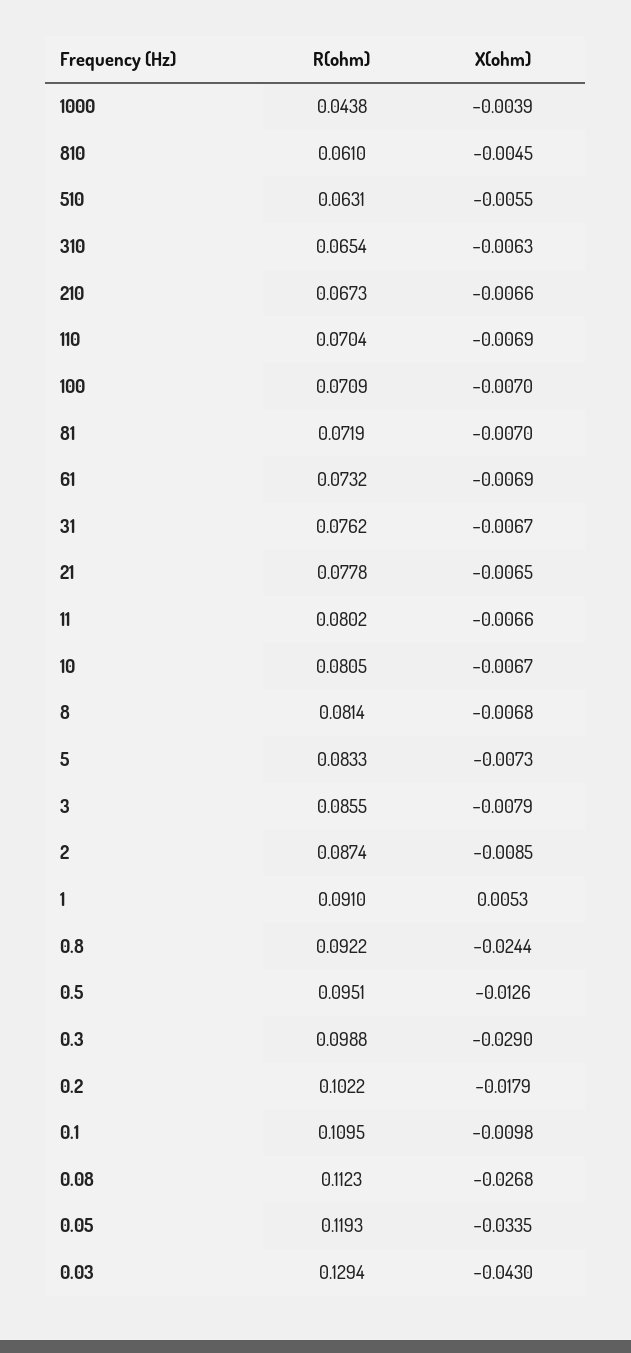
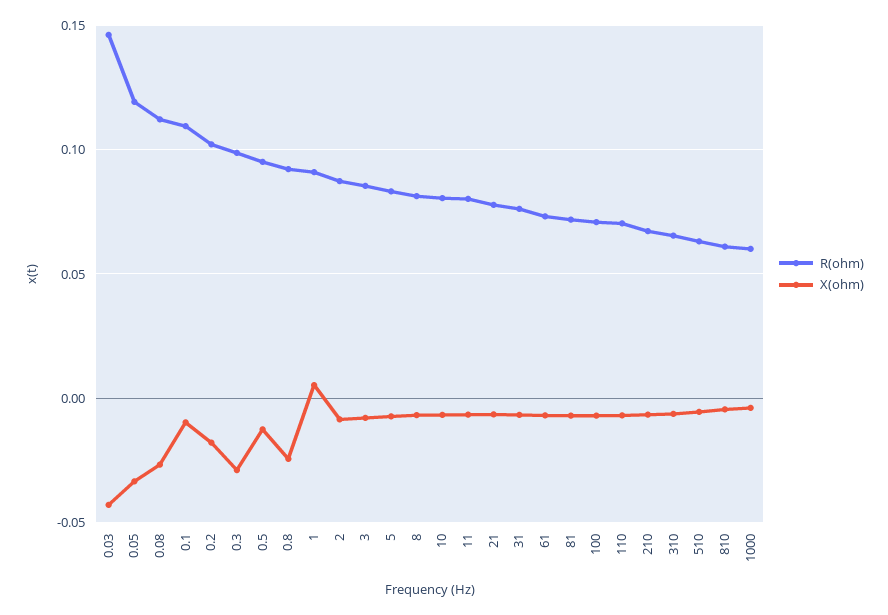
  {
    "R(ohm)": {
-     "1000": 0.0438,
+     "1000": 0.06,
      "810": 0.061,
      "510": 0.0631,
      "310": 0.0654,
      "210": 0.0673,
      "110": 0.0704,
      "100": 0.0709,
      "81": 0.0719,
      "61": 0.0732,
      "31": 0.0762,
      "21": 0.0778,
      "11": 0.0802,
      "10": 0.0805,
      "8": 0.0814,
      "5": 0.0833,
      "3": 0.0855,
      "2": 0.0874,
      "1": 0.091,
      "0.8": 0.0922,
      "0.5": 0.0951,
      "0.3": 0.0988,
      "0.2": 0.1022,
      "0.1": 0.1095,
      "0.08": 0.1123,
      "0.05": 0.1193,
-     "0.03": 0.1294
+     "0.03": 0.145
    },
    "X(ohm)": {
      "1000": -0.0039,
      "810": -0.0045,
      "510": -0.0055,
      "310": -0.0063,
      "210": -0.0066,
      "110": -0.0069,
      "100": -0.007,
      "81": -0.007,
      "61": -0.0069,
      "31": -0.0067,
      "21": -0.0065,
      "11": -0.0066,
      "10": -0.0067,
      "8": -0.0068,
      "5": -0.0073,
      "3": -0.0079,
      "2": -0.0085,
      "1": 0.0053,
      "0.8": -0.0244,
      "0.5": -0.0126,
      "0.3": -0.029,
      "0.2": -0.0179,
      "0.1": -0.0098,
      "0.08": -0.0268,
      "0.05": -0.0335,
      "0.03": -0.043
    }
  }

